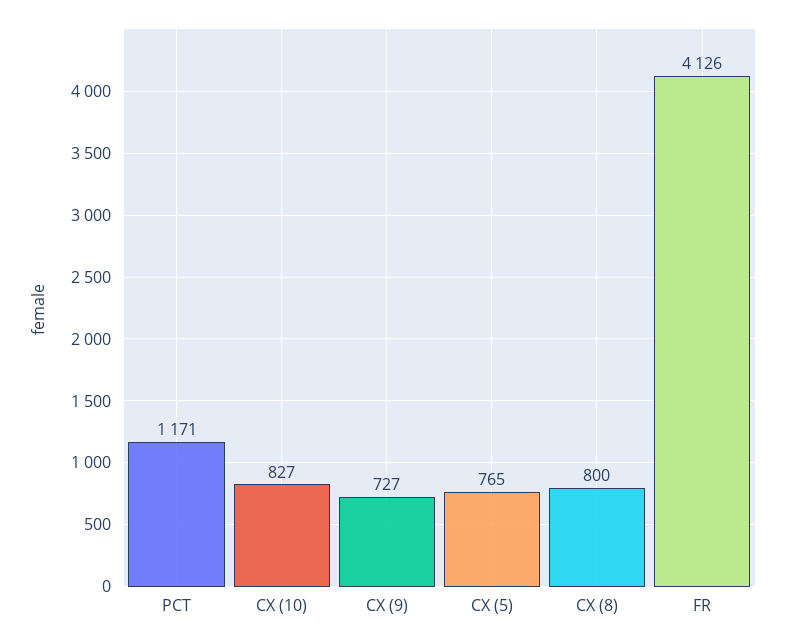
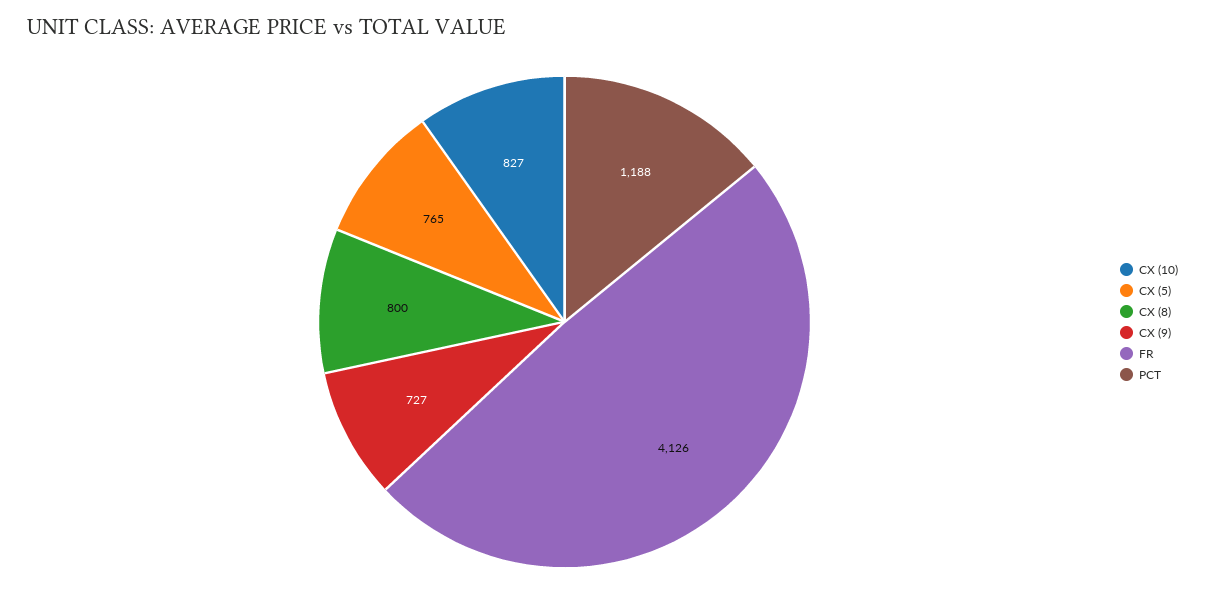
  {
-   "PCT": 1171,
+   "PCT": 1188,
    "CX (10)": 827,
    "CX (9)": 727,
    "CX (5)": 765,
    "CX (8)": 800,
    "FR": 4126
  }

